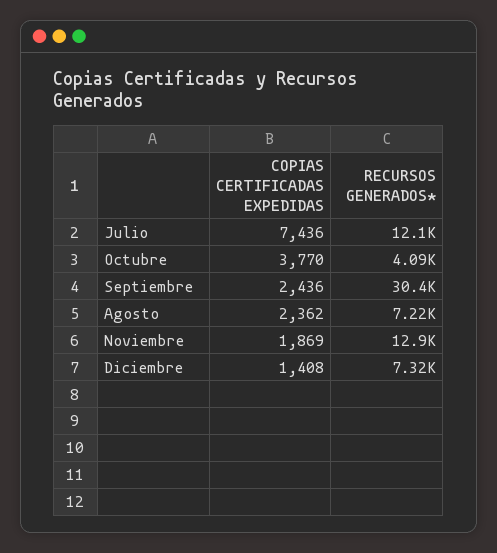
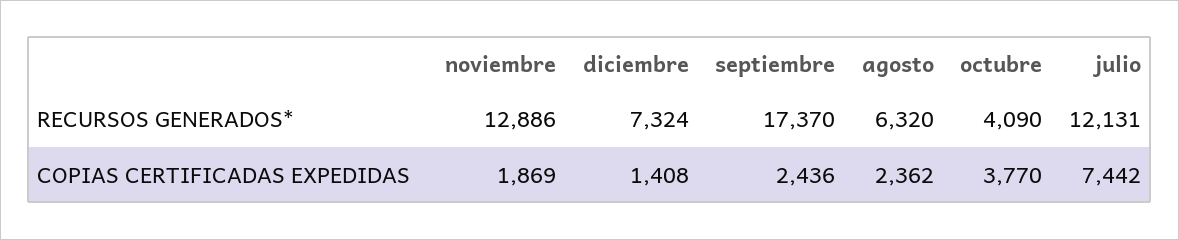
  {
    "COPIAS CERTIFICADAS EXPEDIDAS": {
-     "Julio": 7436,
+     "Julio": 7442,
      "Octubre": 3770,
      "Septiembre": 2436,
      "Agosto": 2362,
      "Noviembre": 1869,
      "Diciembre": 1408
    },
    "RECURSOS GENERADOS*": {
      "Julio": 12131,
      "Octubre": 4090,
-     "Septiembre": 30400,
+     "Septiembre": 17370,
-     "Agosto": 7220,
+     "Agosto": 6320,
      "Noviembre": 12886,
      "Diciembre": 7324
    }
  }

